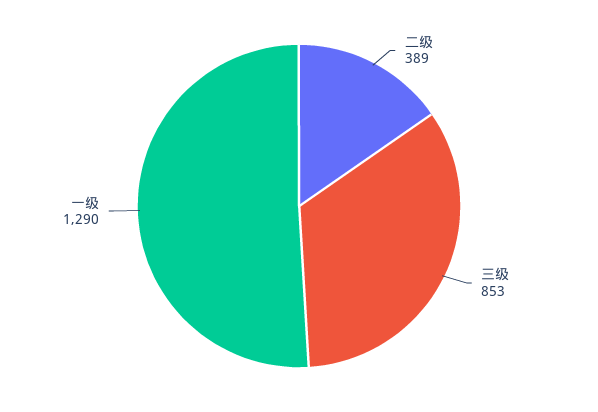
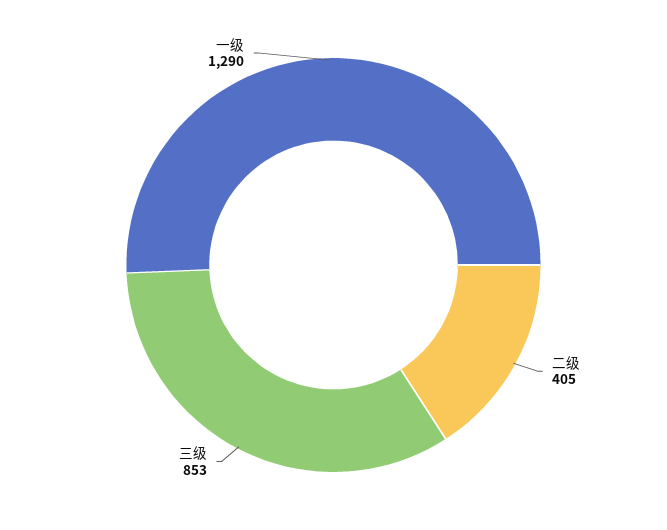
  {
-   "二级": 389,
+   "二级": 405,
    "三级": 853,
    "一级": 1290
  }

